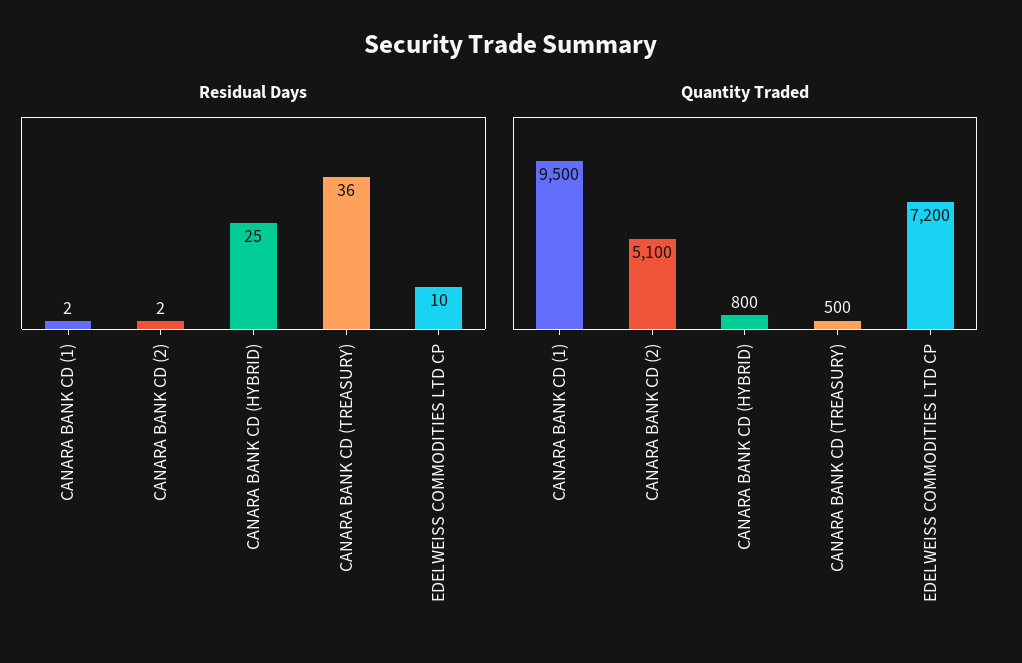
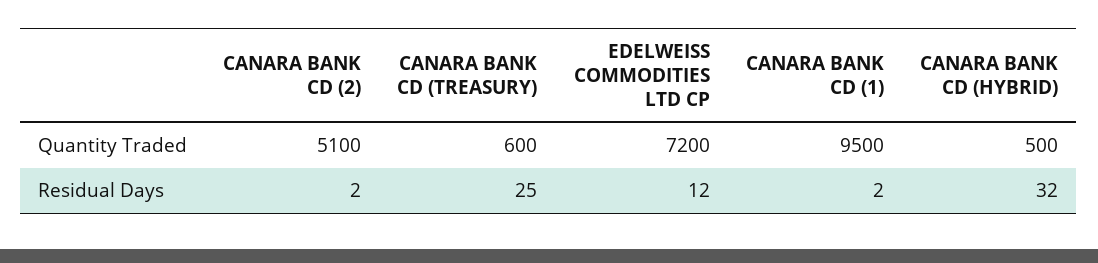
  {
    "Residual Days": {
      "CANARA BANK CD (1)": 2,
      "CANARA BANK CD (2)": 2,
-     "CANARA BANK CD (HYBRID)": 25,
+     "CANARA BANK CD (HYBRID)": 32,
-     "CANARA BANK CD (TREASURY)": 36,
+     "CANARA BANK CD (TREASURY)": 25,
-     "EDELWEISS COMMODITIES LTD CP": 10
+     "EDELWEISS COMMODITIES LTD CP": 12
    },
    "Quantity Traded": {
      "CANARA BANK CD (1)": 9500,
      "CANARA BANK CD (2)": 5100,
-     "CANARA BANK CD (HYBRID)": 800,
+     "CANARA BANK CD (HYBRID)": 500,
-     "CANARA BANK CD (TREASURY)": 500,
+     "CANARA BANK CD (TREASURY)": 600,
      "EDELWEISS COMMODITIES LTD CP": 7200
    }
  }

